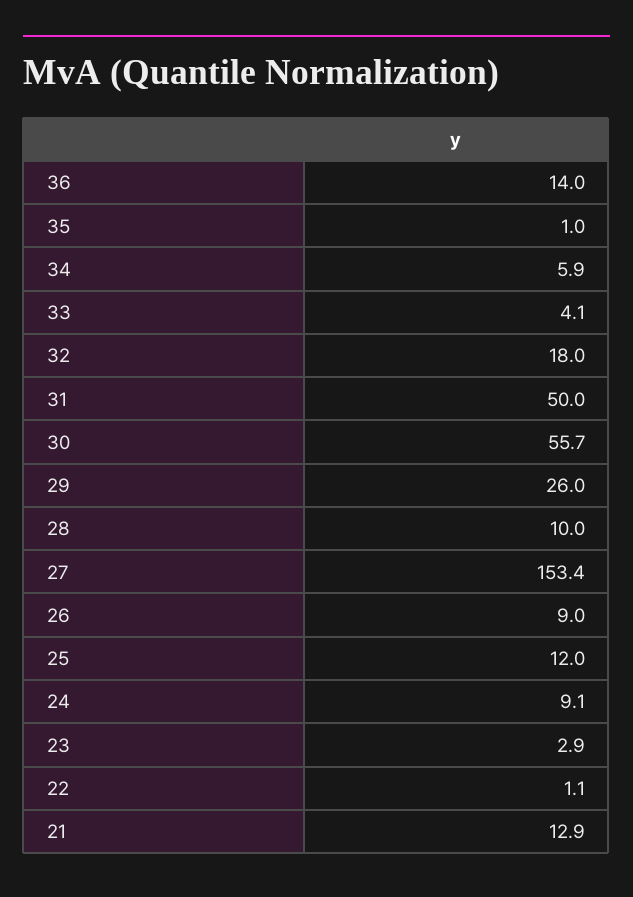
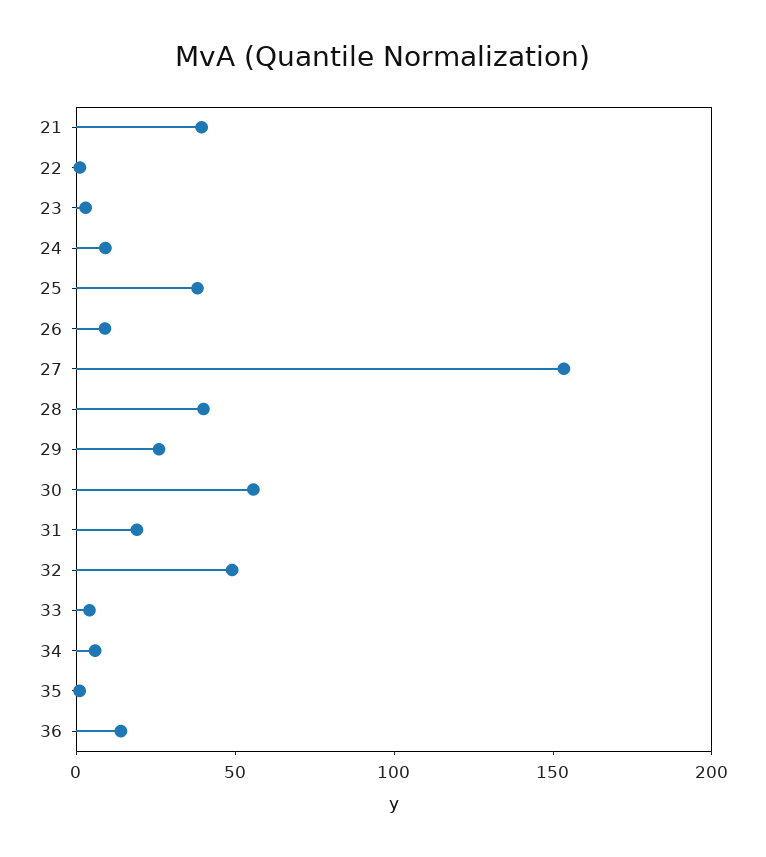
  {
    "36": 14,
    "35": 1,
    "34": 5.9,
    "33": 4.1,
-   "32": 18,
+   "32": 50,
-   "31": 50,
+   "31": 20,
    "30": 55.7,
    "29": 26,
-   "28": 10,
+   "28": 40,
    "27": 153.4,
    "26": 9,
-   "25": 12,
+   "25": 40,
    "24": 9.1,
    "23": 2.9,
    "22": 1.1,
-   "21": 12.9
+   "21": 40
  }

